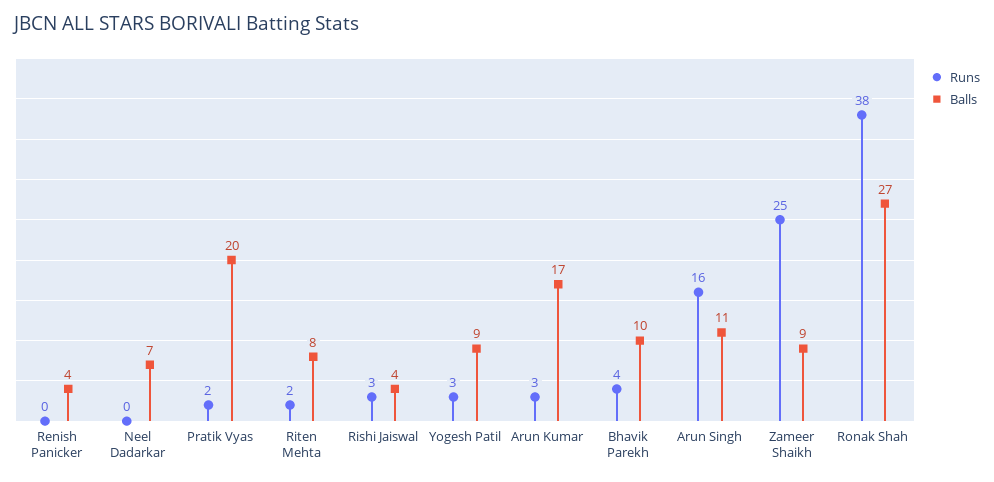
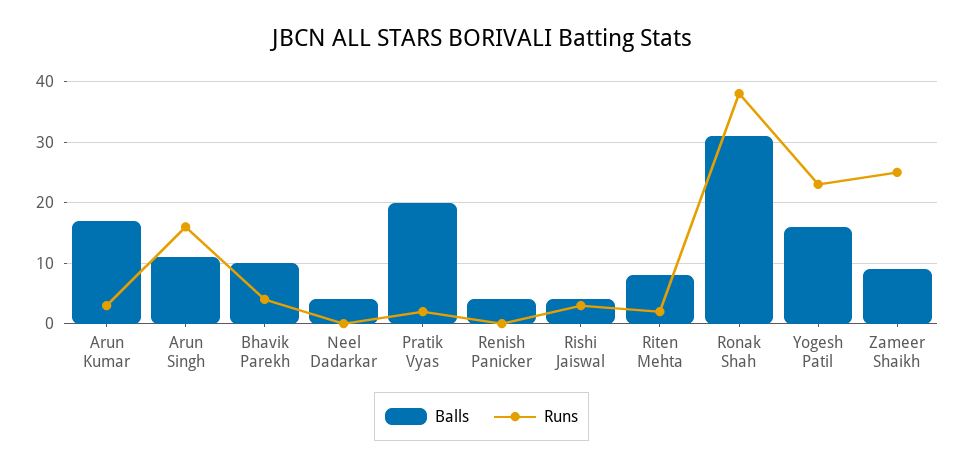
  {
    "Runs": {
      "Renish Panicker": 0,
      "Neel Dadarkar": 0,
      "Pratik Vyas": 2,
      "Riten Mehta": 2,
      "Rishi Jaiswal": 3,
-     "Yogesh Patil": 3,
+     "Yogesh Patil": 23,
      "Arun Kumar": 3,
      "Bhavik Parekh": 4,
      "Arun Singh": 16,
      "Zameer Shaikh": 25,
      "Ronak Shah": 38
    },
    "Balls": {
      "Renish Panicker": 4,
-     "Neel Dadarkar": 7,
+     "Neel Dadarkar": 4,
      "Pratik Vyas": 20,
      "Riten Mehta": 8,
      "Rishi Jaiswal": 4,
-     "Yogesh Patil": 9,
+     "Yogesh Patil": 16,
      "Arun Kumar": 17,
      "Bhavik Parekh": 10,
      "Arun Singh": 11,
      "Zameer Shaikh": 9,
-     "Ronak Shah": 27
+     "Ronak Shah": 31
    }
  }

